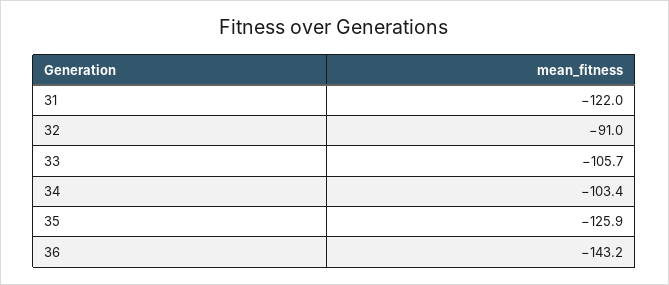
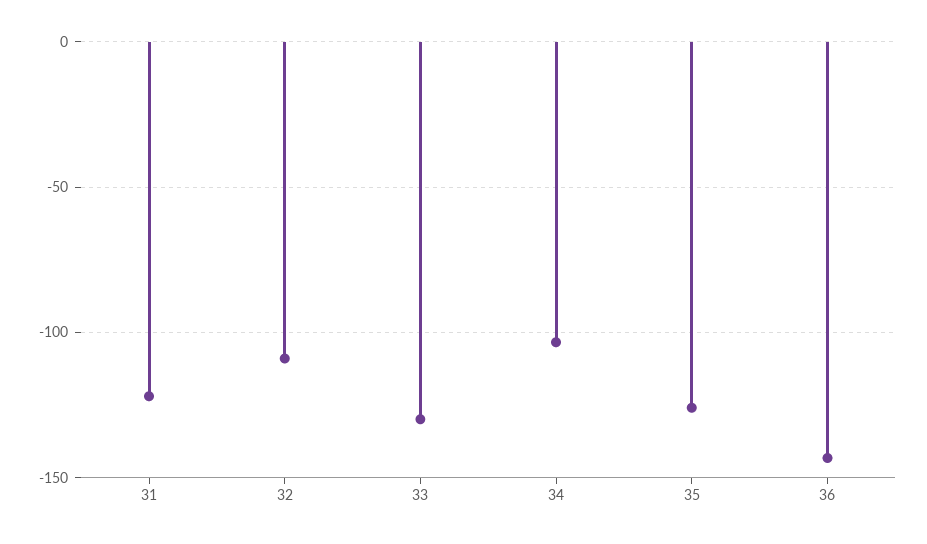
  {
    "31": -122,
-   "32": -91,
+   "32": -110,
-   "33": -105.7,
+   "33": -130,
    "34": -103.4,
    "35": -125.9,
    "36": -143.2
  }

